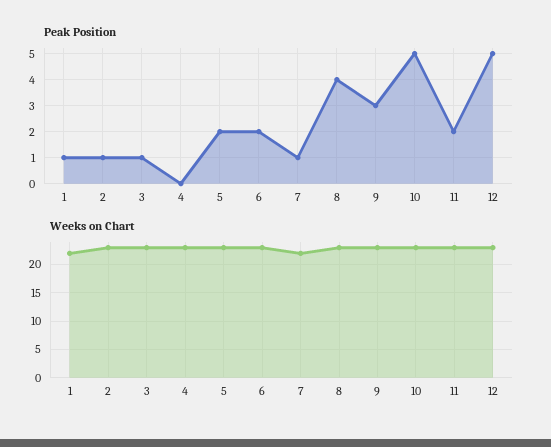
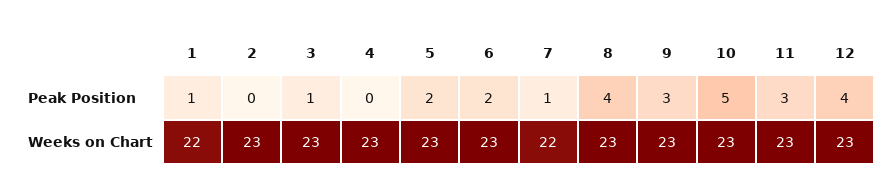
  {
    "Peak Position": {
      "1": 1,
-     "2": 1,
+     "2": 0,
      "3": 1,
      "4": 0,
      "5": 2,
      "6": 2,
      "7": 1,
      "8": 4,
      "9": 3,
      "10": 5,
-     "11": 2,
+     "11": 3,
-     "12": 5
+     "12": 4
    },
    "Weeks on Chart": {
      "1": 22,
      "2": 23,
      "3": 23,
      "4": 23,
      "5": 23,
      "6": 23,
      "7": 22,
      "8": 23,
      "9": 23,
      "10": 23,
      "11": 23,
      "12": 23
    }
  }

